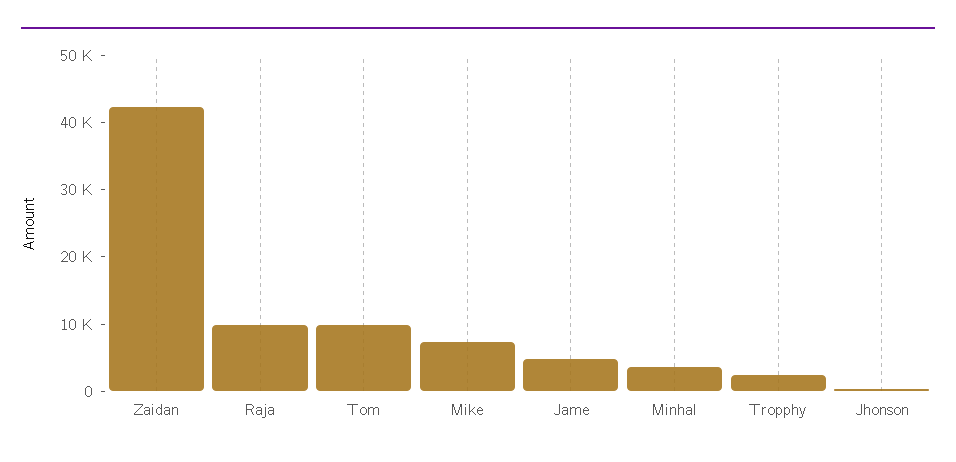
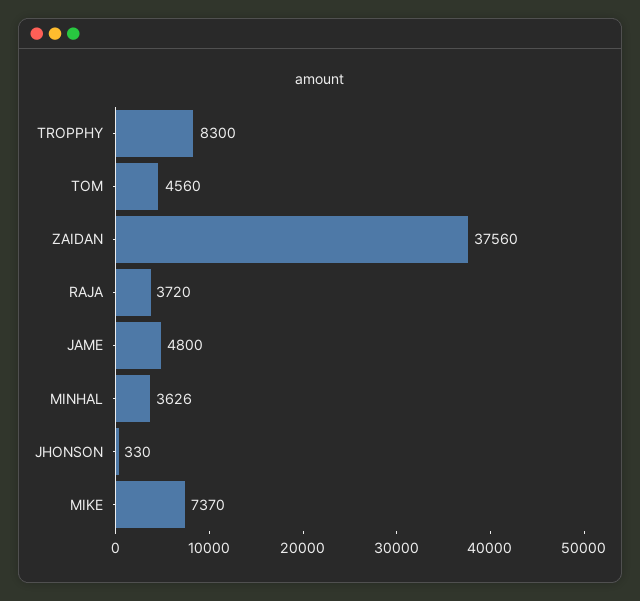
  {
-   "Zaidan": 42000,
+   "Zaidan": 37560,
-   "Raja": 10000,
+   "Raja": 3720,
-   "Tom": 10000,
+   "Tom": 4560,
    "Mike": 7370,
    "Jame": 4800,
    "Minhal": 3626,
-   "Tropphy": 2000,
+   "Tropphy": 8300,
    "Jhonson": 330
  }

